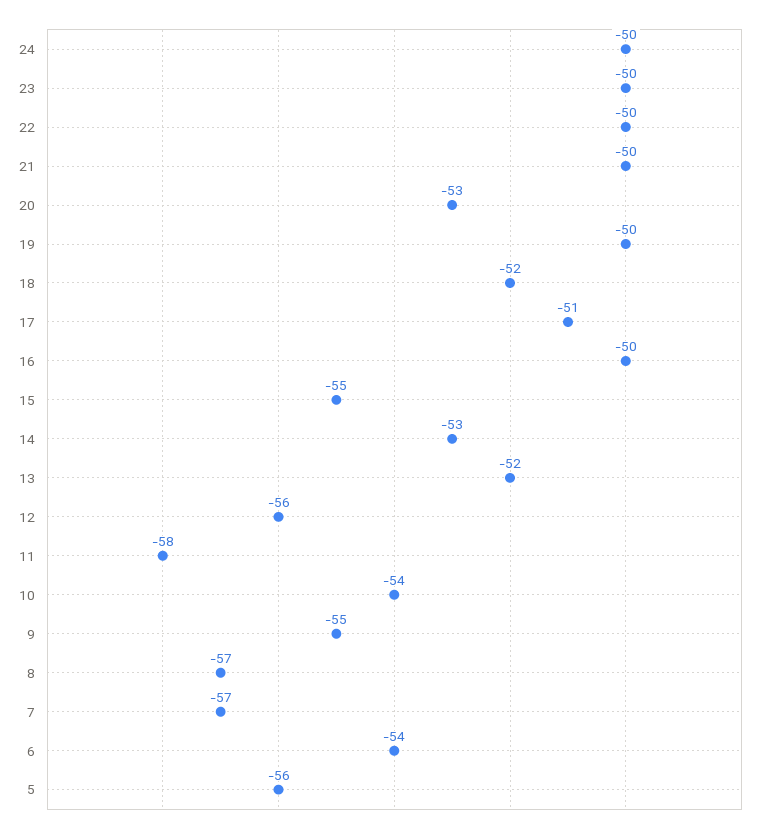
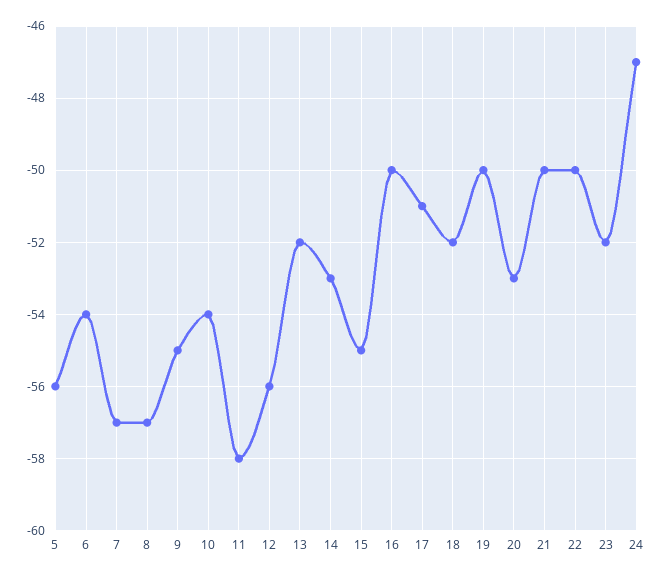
  {
-   "24": -50,
+   "24": -47,
-   "23": -50,
+   "23": -52,
    "22": -50,
    "21": -50,
    "20": -53,
    "19": -50,
    "18": -52,
    "17": -51,
    "16": -50,
    "15": -55,
    "14": -53,
    "13": -52,
    "12": -56,
    "11": -58,
    "10": -54,
    "9": -55,
    "8": -57,
    "7": -57,
    "6": -54,
    "5": -56
  }

